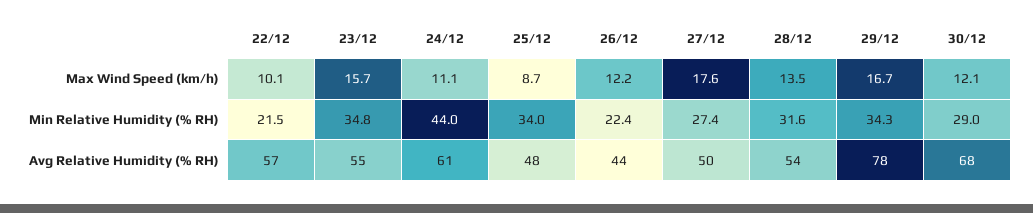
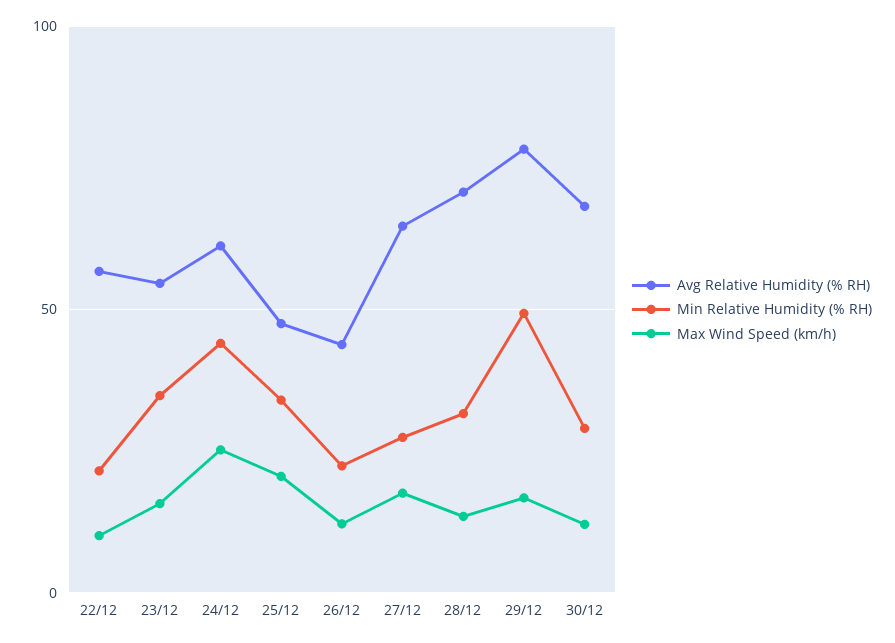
  {
    "Max Wind Speed (km/h)": {
      "22/12": 10.1,
      "23/12": 15.7,
-     "24/12": 11.1,
+     "24/12": 25,
-     "25/12": 8.7,
+     "25/12": 20,
      "26/12": 12.2,
      "27/12": 17.6,
      "28/12": 13.5,
      "29/12": 16.7,
      "30/12": 12.1
    },
    "Min Relative Humidity (% RH)": {
      "22/12": 21.5,
      "23/12": 34.8,
      "24/12": 44,
      "25/12": 34,
      "26/12": 22.4,
      "27/12": 27.4,
      "28/12": 31.6,
-     "29/12": 34.3,
+     "29/12": 50,
      "30/12": 29
    },
    "Avg Relative Humidity (% RH)": {
      "22/12": 57,
      "23/12": 55,
      "24/12": 61,
      "25/12": 48,
      "26/12": 44,
-     "27/12": 50,
+     "27/12": 65,
-     "28/12": 54,
+     "28/12": 70,
      "29/12": 78,
      "30/12": 68
    }
  }

